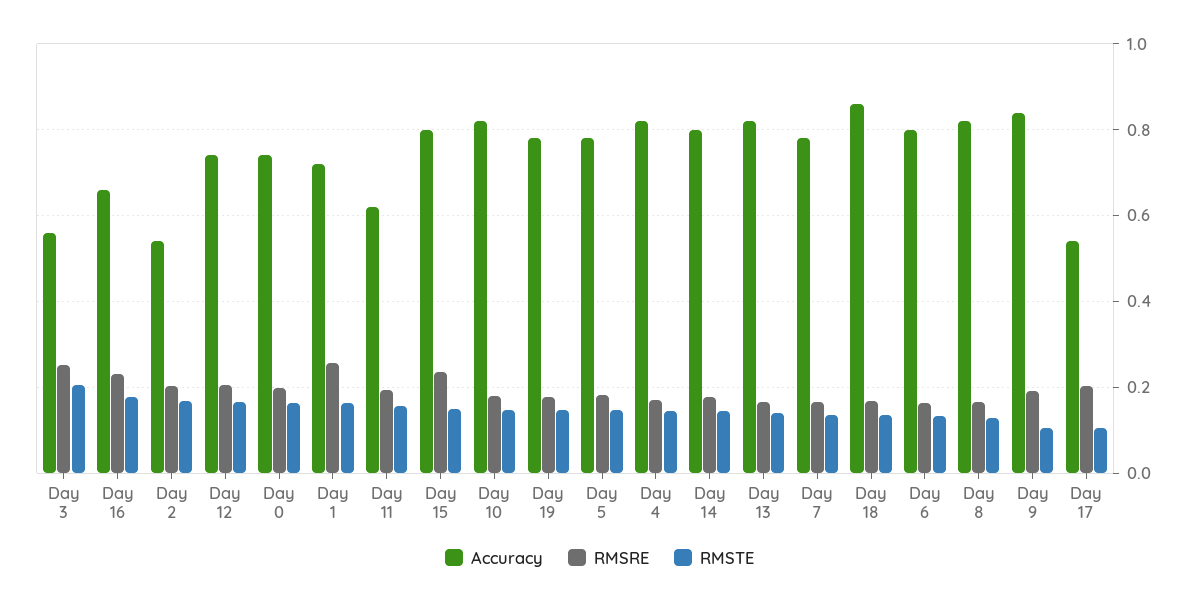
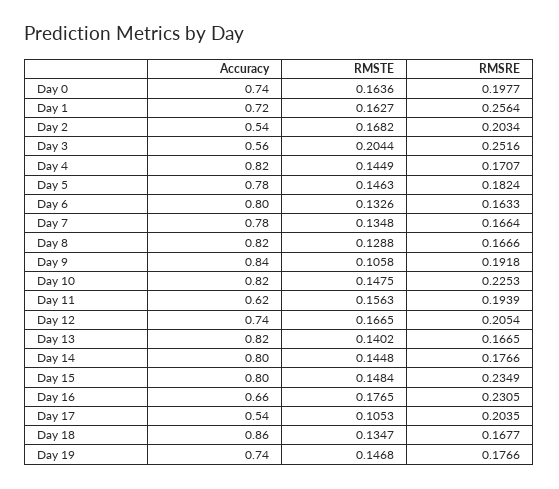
  {
    "Accuracy": {
      "Day 3": 0.56,
      "Day 16": 0.66,
      "Day 2": 0.54,
      "Day 12": 0.74,
      "Day 0": 0.74,
      "Day 1": 0.72,
      "Day 11": 0.62,
      "Day 15": 0.8,
      "Day 10": 0.82,
-     "Day 19": 0.78,
+     "Day 19": 0.74,
      "Day 5": 0.78,
      "Day 4": 0.82,
      "Day 14": 0.8,
      "Day 13": 0.82,
      "Day 7": 0.78,
      "Day 18": 0.86,
      "Day 6": 0.8,
      "Day 8": 0.82,
      "Day 9": 0.84,
      "Day 17": 0.54
    },
    "RMSRE": {
      "Day 3": 0.2516,
      "Day 16": 0.2305,
      "Day 2": 0.2034,
      "Day 12": 0.2054,
      "Day 0": 0.1977,
      "Day 1": 0.2564,
      "Day 11": 0.1939,
      "Day 15": 0.2349,
-     "Day 10": 0.18,
+     "Day 10": 0.2253,
      "Day 19": 0.1766,
      "Day 5": 0.1824,
      "Day 4": 0.1707,
      "Day 14": 0.1766,
      "Day 13": 0.1665,
      "Day 7": 0.1664,
      "Day 18": 0.1677,
      "Day 6": 0.1633,
      "Day 8": 0.1666,
      "Day 9": 0.1918,
      "Day 17": 0.2035
    },
    "RMSTE": {
      "Day 3": 0.2044,
      "Day 16": 0.1765,
      "Day 2": 0.1682,
      "Day 12": 0.1665,
      "Day 0": 0.1636,
      "Day 1": 0.1627,
      "Day 11": 0.1563,
      "Day 15": 0.1484,
      "Day 10": 0.1475,
      "Day 19": 0.1468,
      "Day 5": 0.1463,
      "Day 4": 0.1449,
      "Day 14": 0.1448,
      "Day 13": 0.1402,
      "Day 7": 0.1348,
      "Day 18": 0.1347,
      "Day 6": 0.1326,
      "Day 8": 0.1288,
      "Day 9": 0.1058,
      "Day 17": 0.1053
    }
  }

